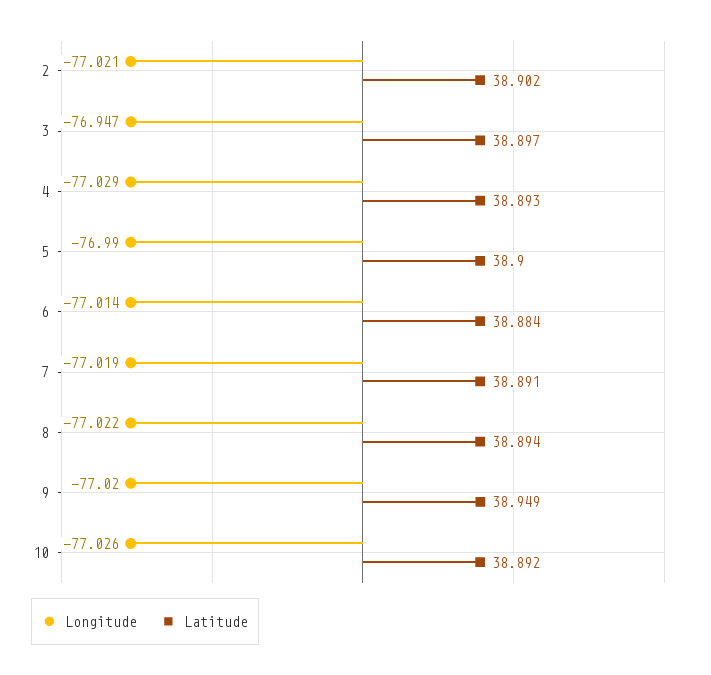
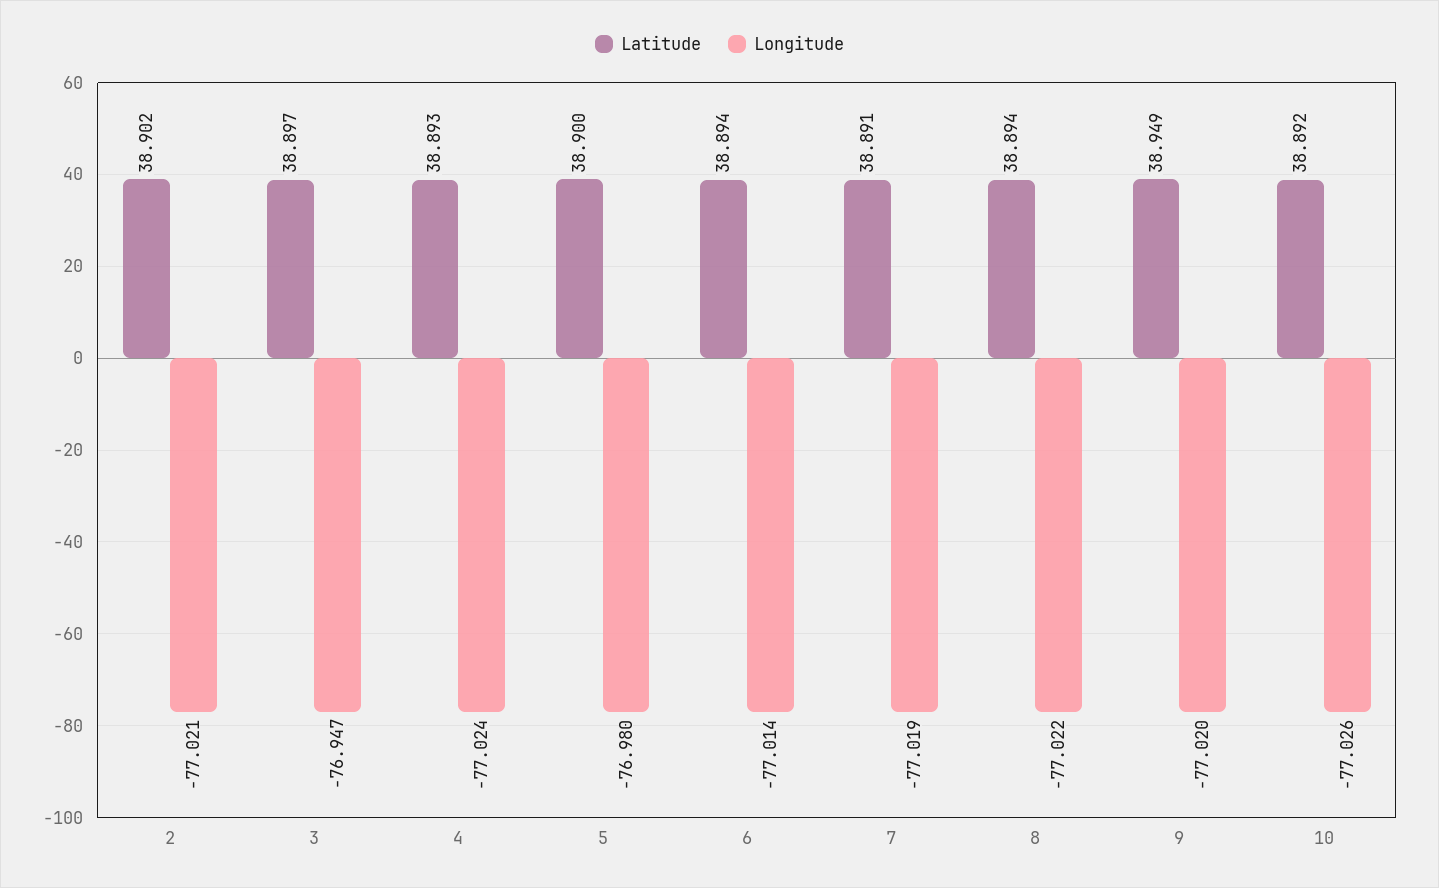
  {
    "Longitude": {
      "2": -77.021,
      "3": -76.947,
-     "4": -77.029,
+     "4": -77.024,
-     "5": -76.99,
+     "5": -76.98,
      "6": -77.014,
      "7": -77.019,
      "8": -77.022,
      "9": -77.02,
      "10": -77.026
    },
    "Latitude": {
      "2": 38.902,
      "3": 38.897,
      "4": 38.893,
      "5": 38.9,
-     "6": 38.884,
+     "6": 38.894,
      "7": 38.891,
      "8": 38.894,
      "9": 38.949,
      "10": 38.892
    }
  }

